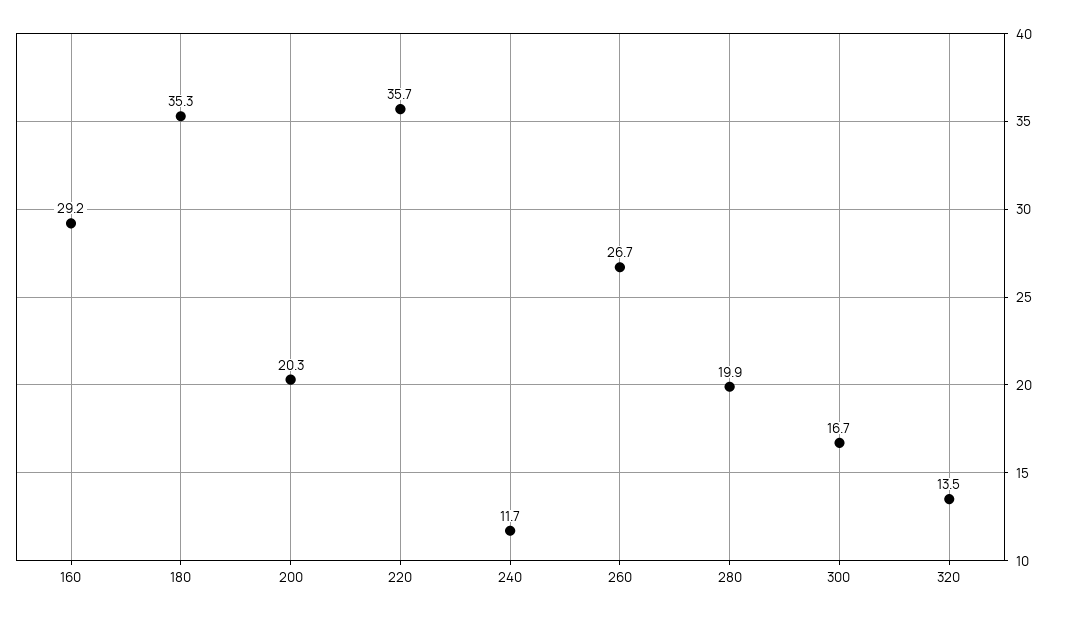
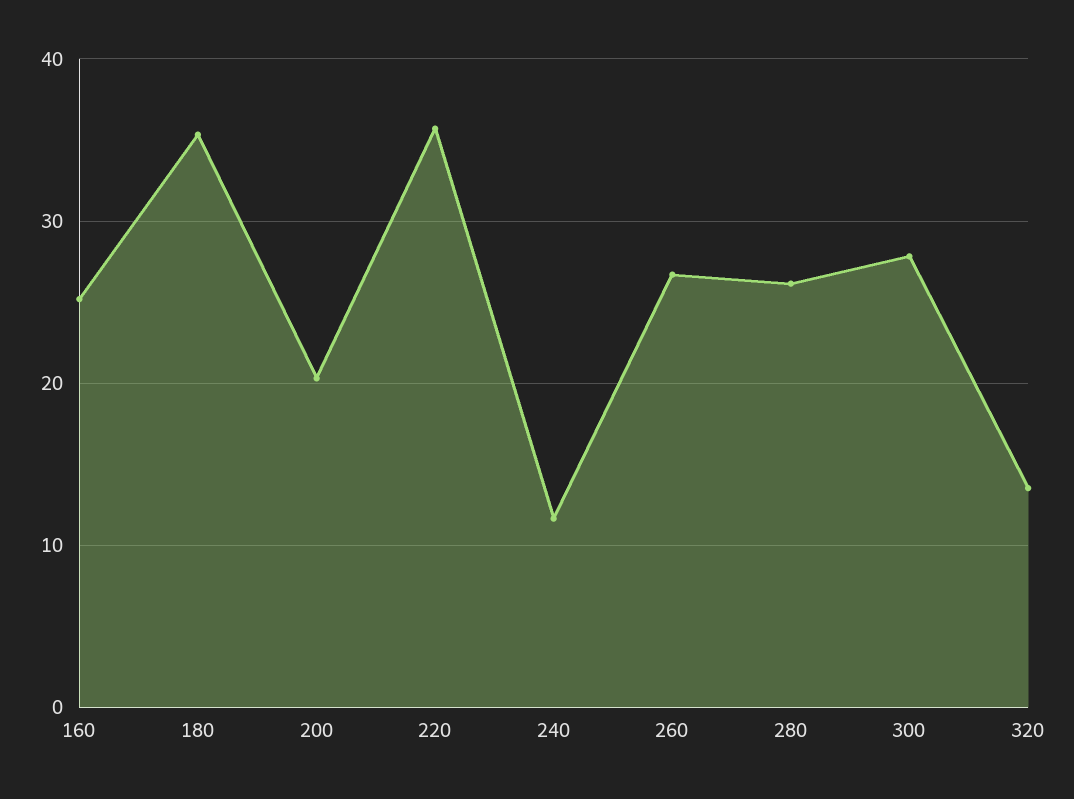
  {
-   "160": 29.2,
+   "160": 25,
    "180": 35.3,
    "200": 20.3,
    "220": 35.7,
    "240": 11.7,
    "260": 26.7,
-   "280": 19.9,
+   "280": 26,
-   "300": 16.7,
+   "300": 28,
    "320": 13.5
  }

